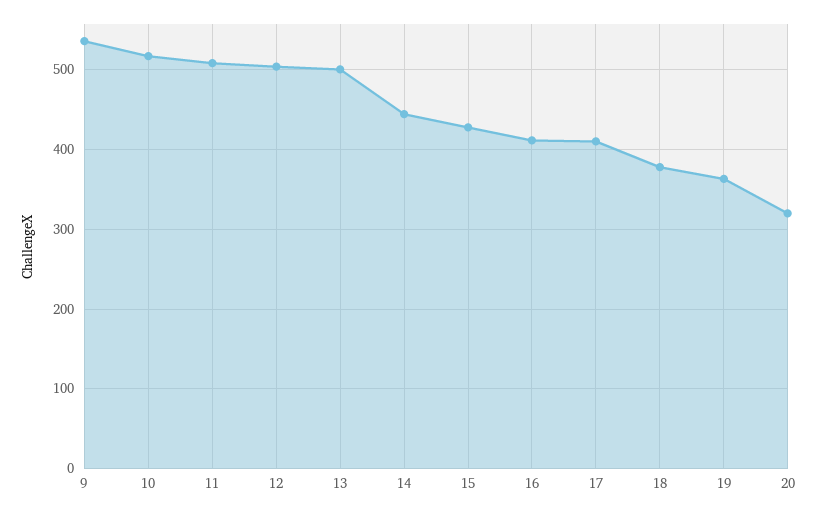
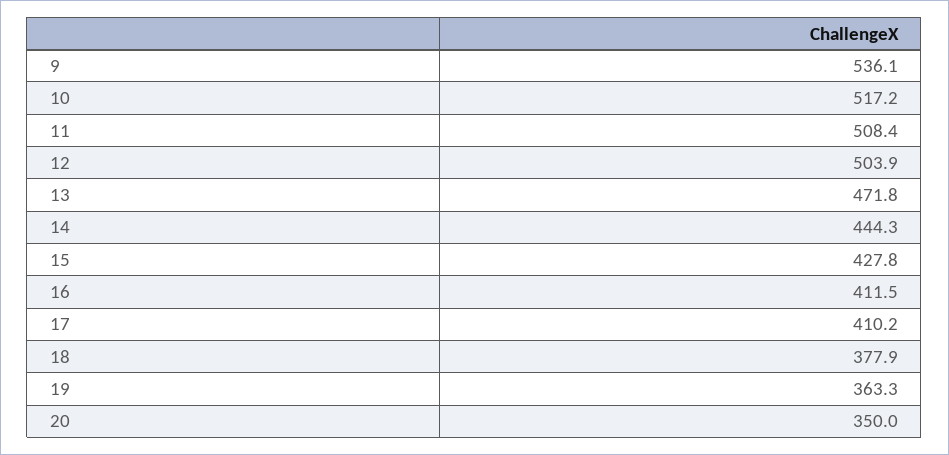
  {
    "9": 536.1,
    "10": 517.2,
    "11": 508.4,
    "12": 503.9,
-   "13": 500,
+   "13": 471.8,
    "14": 444.3,
    "15": 427.8,
    "16": 411.5,
    "17": 410.2,
    "18": 377.9,
    "19": 363.3,
-   "20": 320
+   "20": 350
  }

